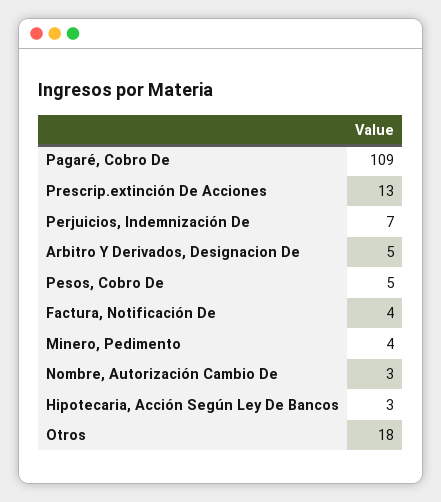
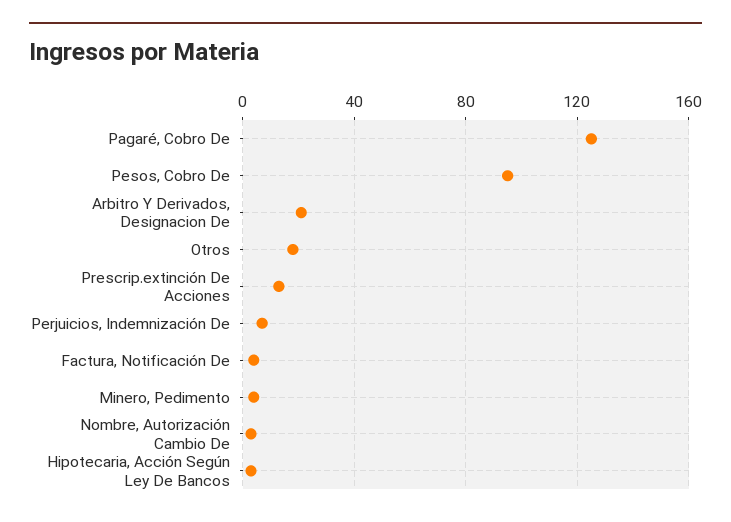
  {
-   "Pagaré, Cobro De": 109,
+   "Pagaré, Cobro De": 125,
    "Prescrip.extinción De Acciones": 13,
    "Perjuicios, Indemnización De": 7,
-   "Arbitro Y Derivados, Designacion De": 5,
+   "Arbitro Y Derivados, Designacion De": 20,
-   "Pesos, Cobro De": 5,
+   "Pesos, Cobro De": 95,
    "Factura, Notificación De": 4,
    "Minero, Pedimento": 4,
    "Nombre, Autorización Cambio De": 3,
    "Hipotecaria, Acción Según Ley De Bancos": 3,
    "Otros": 18
  }

